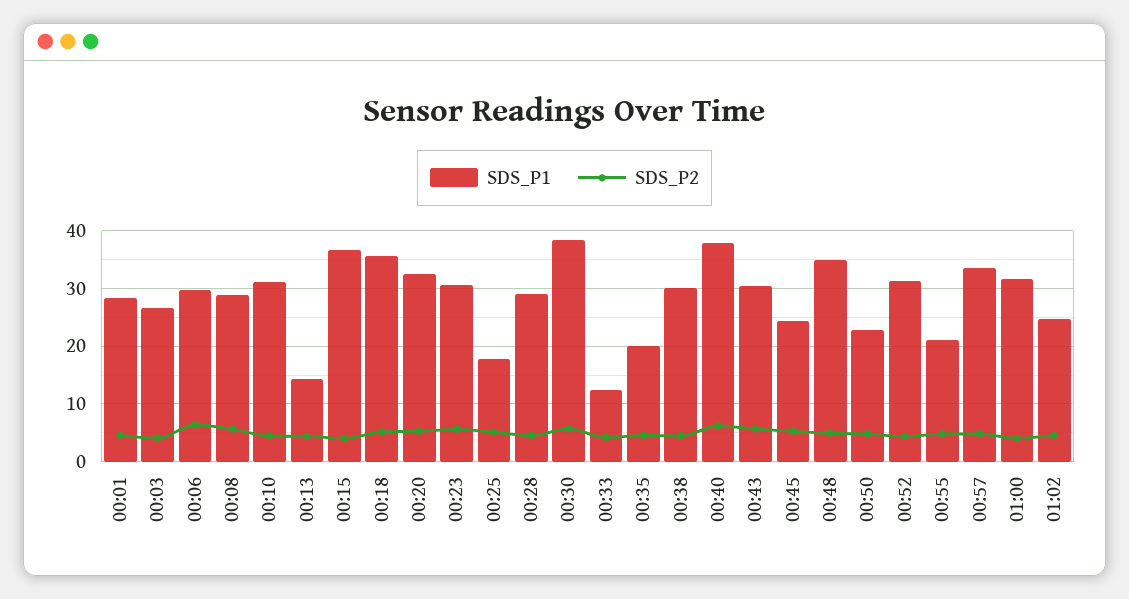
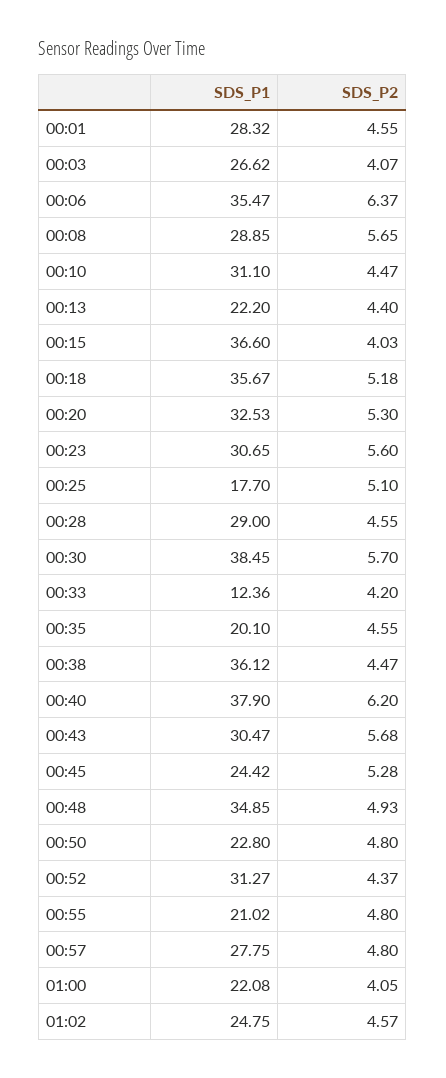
  {
    "SDS_P1": {
      "00:01": 28.32,
      "00:03": 26.62,
-     "00:06": 30,
+     "00:06": 35.47,
      "00:08": 28.85,
      "00:10": 31.1,
-     "00:13": 14,
+     "00:13": 22.2,
      "00:15": 36.6,
      "00:18": 35.67,
      "00:20": 32.53,
      "00:23": 30.65,
      "00:25": 17.7,
      "00:28": 29,
      "00:30": 38.45,
      "00:33": 12.36,
      "00:35": 20.1,
-     "00:38": 30,
+     "00:38": 36.12,
      "00:40": 37.9,
      "00:43": 30.47,
      "00:45": 24.42,
      "00:48": 34.85,
      "00:50": 22.8,
      "00:52": 31.27,
      "00:55": 21.02,
-     "00:57": 34,
+     "00:57": 27.75,
-     "01:00": 32,
+     "01:00": 22.08,
      "01:02": 24.75
    },
    "SDS_P2": {
      "00:01": 4.55,
      "00:03": 4.07,
      "00:06": 6.37,
      "00:08": 5.65,
      "00:10": 4.47,
      "00:13": 4.4,
      "00:15": 4.03,
      "00:18": 5.18,
      "00:20": 5.3,
      "00:23": 5.6,
      "00:25": 5.1,
      "00:28": 4.55,
      "00:30": 5.7,
      "00:33": 4.2,
      "00:35": 4.55,
      "00:38": 4.47,
      "00:40": 6.2,
      "00:43": 5.68,
      "00:45": 5.28,
      "00:48": 4.93,
      "00:50": 4.8,
      "00:52": 4.37,
      "00:55": 4.8,
      "00:57": 4.8,
      "01:00": 4.05,
      "01:02": 4.57
    }
  }

